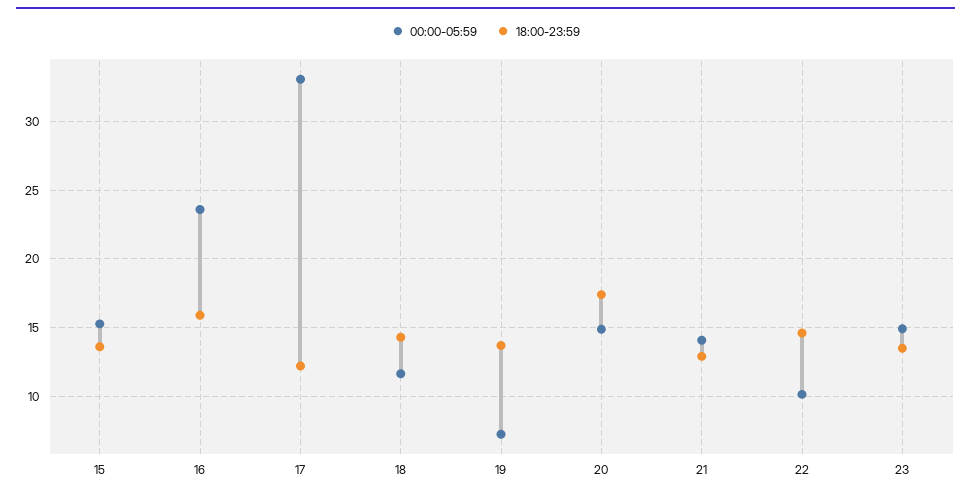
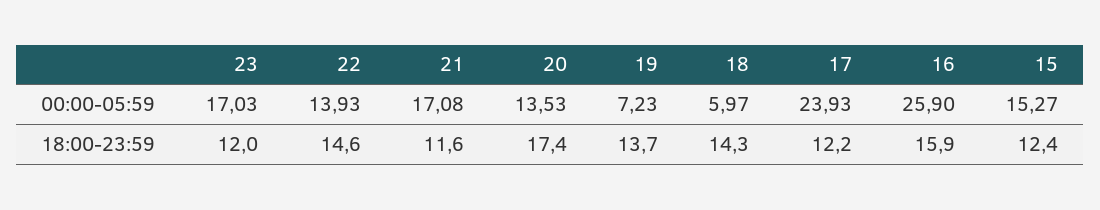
  {
    "00:00-05:59": {
      "15": 15.27,
-     "16": 23.5,
+     "16": 25.9,
-     "17": 33,
+     "17": 23.93,
-     "18": 11.5,
+     "18": 5.97,
      "19": 7.23,
-     "20": 15,
+     "20": 13.53,
-     "21": 14,
+     "21": 17.08,
-     "22": 10,
+     "22": 13.93,
-     "23": 15
+     "23": 17.03
    },
    "18:00-23:59": {
-     "15": 13.5,
+     "15": 12.4,
      "16": 15.9,
      "17": 12.2,
      "18": 14.3,
      "19": 13.7,
      "20": 17.4,
-     "21": 13,
+     "21": 11.6,
      "22": 14.6,
-     "23": 13.5
+     "23": 12
    }
  }

